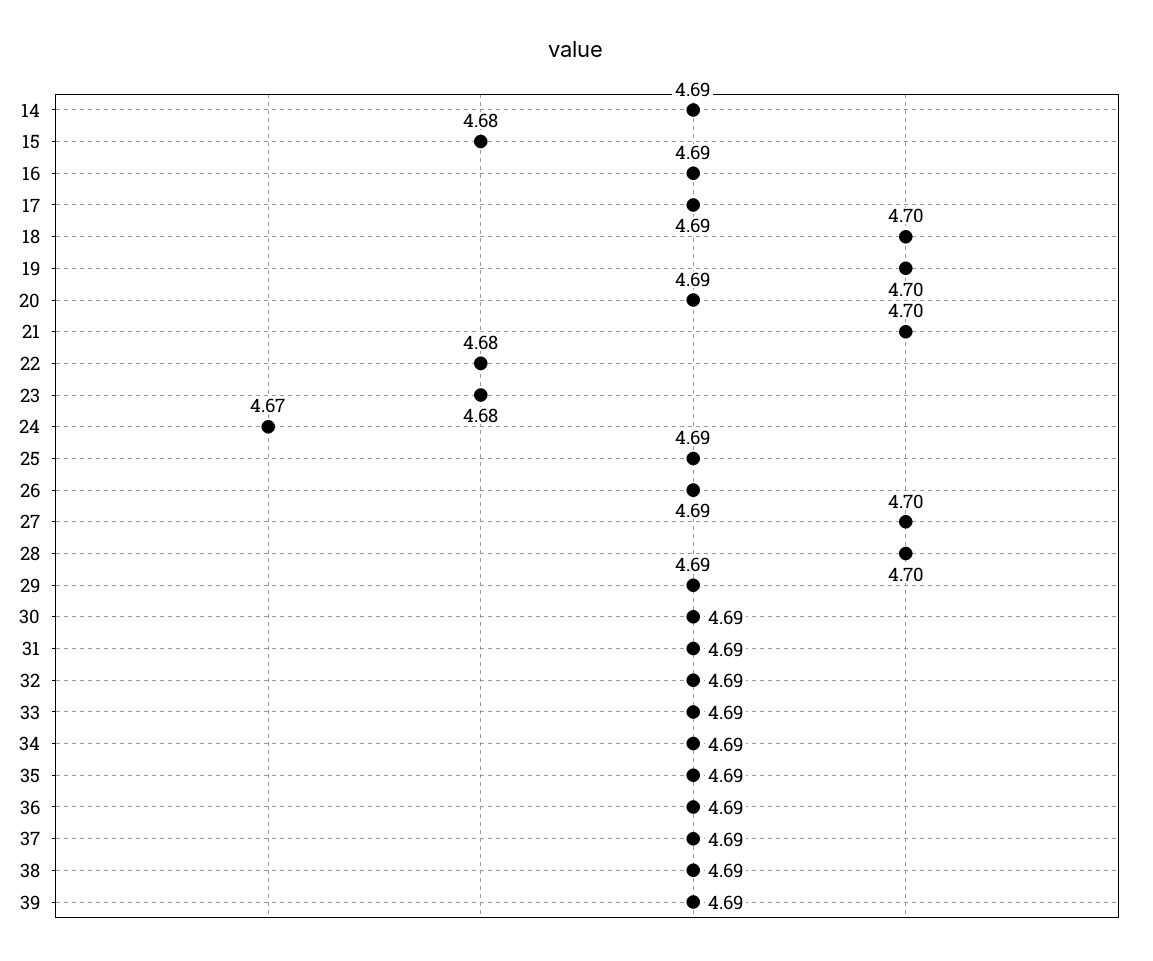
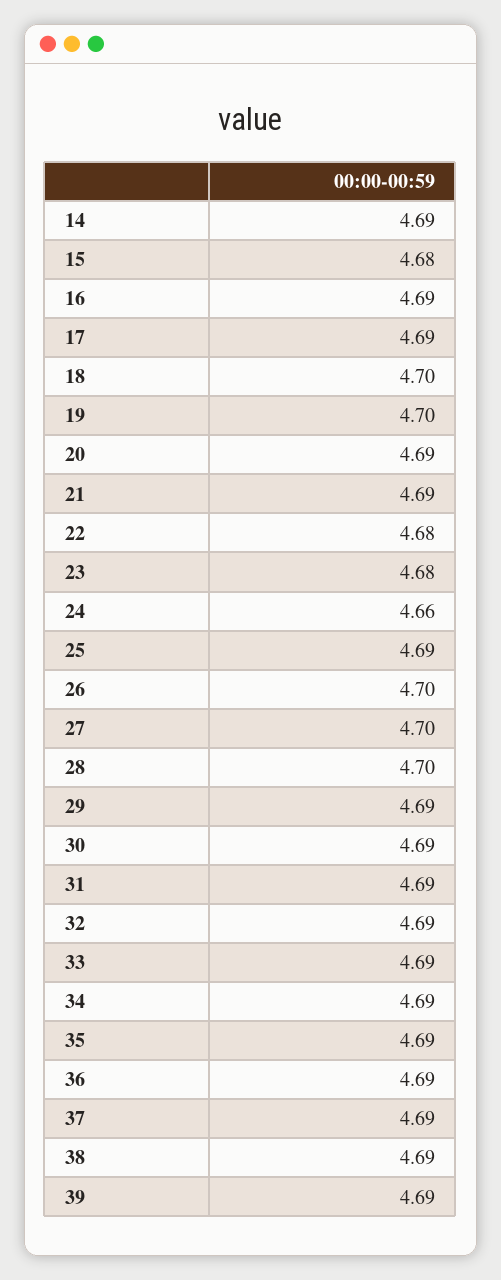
  {
    "14": 4.69,
    "15": 4.68,
    "16": 4.69,
    "17": 4.69,
    "18": 4.7,
    "19": 4.7,
    "20": 4.69,
-   "21": 4.7,
+   "21": 4.69,
    "22": 4.68,
    "23": 4.68,
-   "24": 4.67,
+   "24": 4.66,
    "25": 4.69,
-   "26": 4.69,
+   "26": 4.7,
    "27": 4.7,
    "28": 4.7,
    "29": 4.69,
    "30": 4.69,
    "31": 4.69,
    "32": 4.69,
    "33": 4.69,
    "34": 4.69,
    "35": 4.69,
    "36": 4.69,
    "37": 4.69,
    "38": 4.69,
    "39": 4.69
  }

